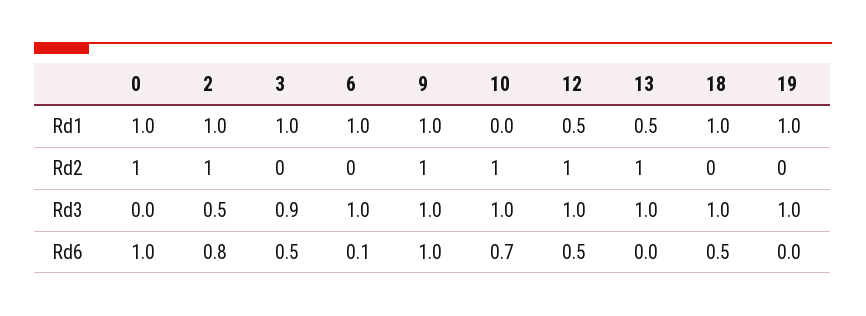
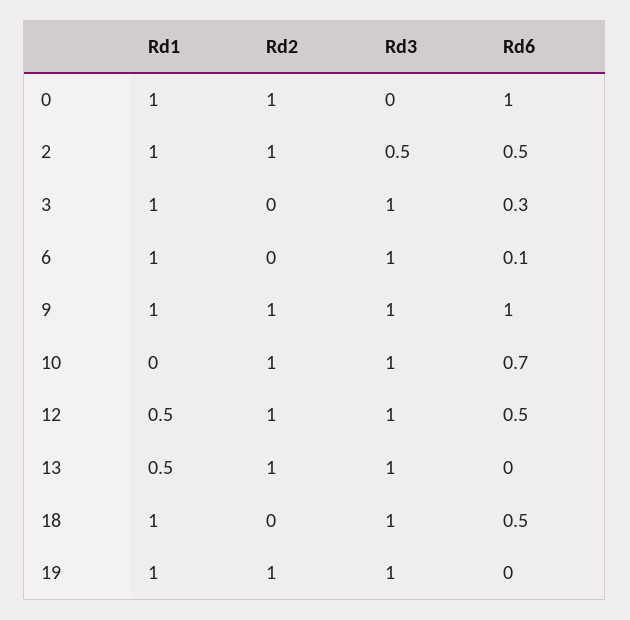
  {
    "0": {
      "Rd1": 1,
      "Rd2": 1,
      "Rd3": 0,
      "Rd6": 1
    },
    "2": {
      "Rd1": 1,
      "Rd2": 1,
      "Rd3": 0.5,
-     "Rd6": 0.8
+     "Rd6": 0.5
    },
    "3": {
      "Rd1": 1,
      "Rd2": 0,
-     "Rd3": 0.9,
+     "Rd3": 1,
-     "Rd6": 0.5
+     "Rd6": 0.3
    },
    "6": {
      "Rd1": 1,
      "Rd2": 0,
      "Rd3": 1,
      "Rd6": 0.1
    },
    "9": {
      "Rd1": 1,
      "Rd2": 1,
      "Rd3": 1,
      "Rd6": 1
    },
    "10": {
      "Rd1": 0,
      "Rd2": 1,
      "Rd3": 1,
      "Rd6": 0.7
    },
    "12": {
      "Rd1": 0.5,
      "Rd2": 1,
      "Rd3": 1,
      "Rd6": 0.5
    },
    "13": {
      "Rd1": 0.5,
      "Rd2": 1,
      "Rd3": 1,
      "Rd6": 0
    },
    "18": {
      "Rd1": 1,
      "Rd2": 0,
      "Rd3": 1,
      "Rd6": 0.5
    },
    "19": {
      "Rd1": 1,
-     "Rd2": 0,
+     "Rd2": 1,
      "Rd3": 1,
      "Rd6": 0
    }
  }

